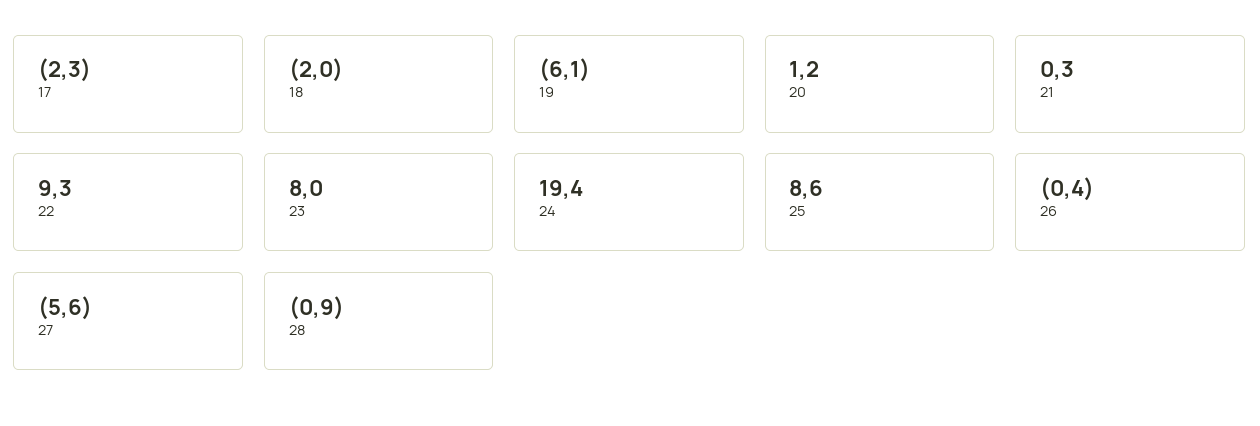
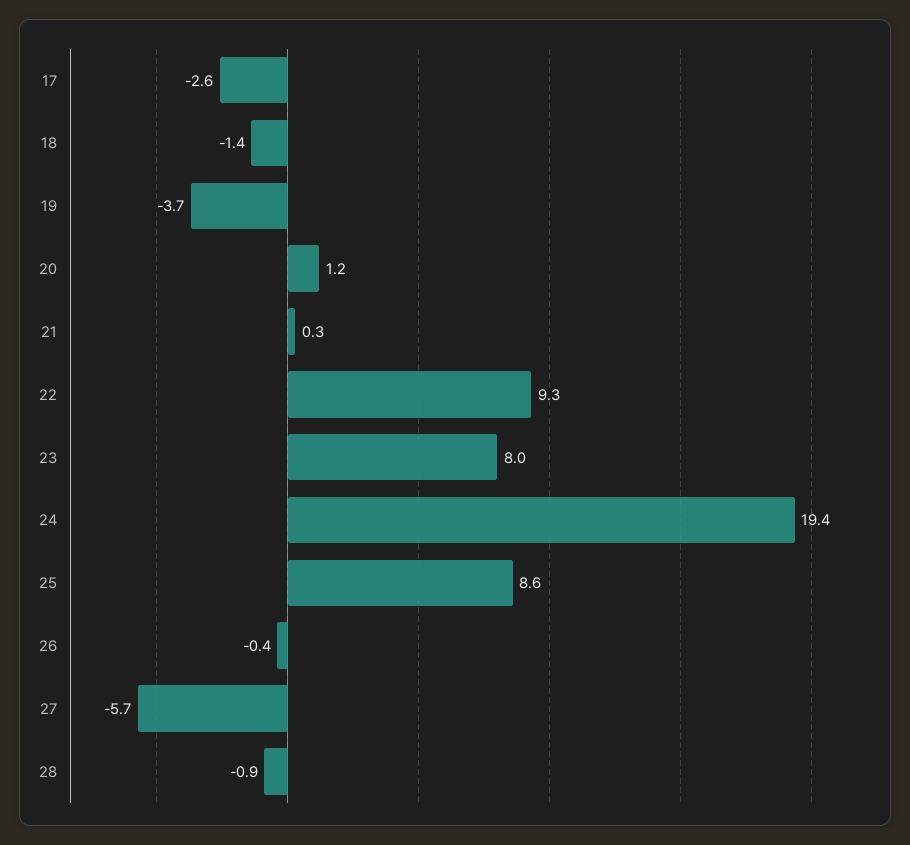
  {
-   "17": -2.3,
+   "17": -2.6,
-   "18": -2,
+   "18": -1.4,
-   "19": -6.1,
+   "19": -3.7,
    "20": 1.2,
    "21": 0.3,
    "22": 9.3,
    "23": 8,
    "24": 19.4,
    "25": 8.6,
    "26": -0.4,
-   "27": -5.6,
+   "27": -5.7,
    "28": -0.9
  }

